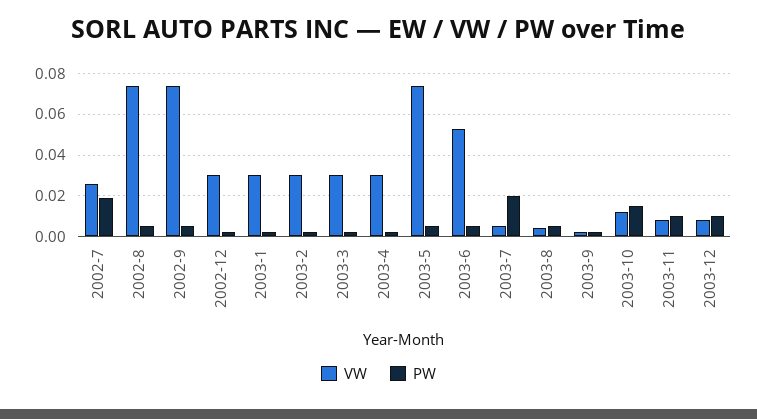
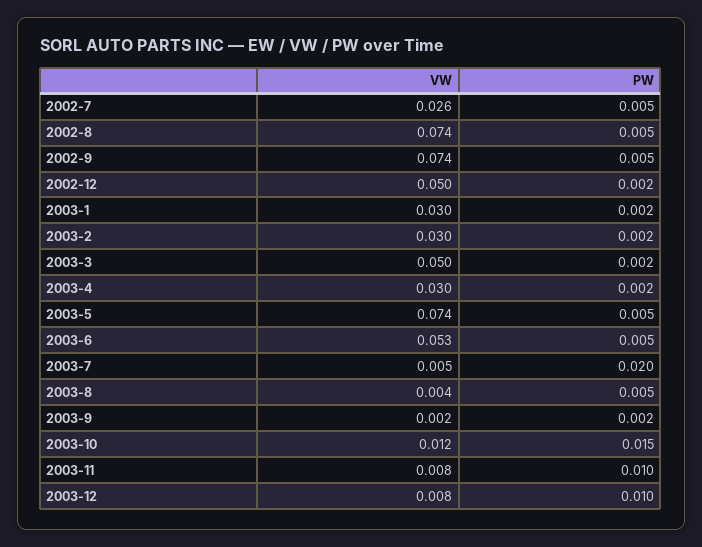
  {
    "VW": {
      "2002-7": 0.026,
      "2002-8": 0.074,
      "2002-9": 0.074,
-     "2002-12": 0.03,
+     "2002-12": 0.05,
      "2003-1": 0.03,
      "2003-2": 0.03,
-     "2003-3": 0.03,
+     "2003-3": 0.05,
      "2003-4": 0.03,
      "2003-5": 0.074,
      "2003-6": 0.053,
      "2003-7": 0.005,
      "2003-8": 0.004,
      "2003-9": 0.002,
      "2003-10": 0.012,
      "2003-11": 0.008,
      "2003-12": 0.008
    },
    "PW": {
-     "2002-7": 0.02,
+     "2002-7": 0.005,
      "2002-8": 0.005,
      "2002-9": 0.005,
      "2002-12": 0.002,
      "2003-1": 0.002,
      "2003-2": 0.002,
      "2003-3": 0.002,
      "2003-4": 0.002,
      "2003-5": 0.005,
      "2003-6": 0.005,
      "2003-7": 0.02,
      "2003-8": 0.005,
      "2003-9": 0.002,
      "2003-10": 0.015,
      "2003-11": 0.01,
      "2003-12": 0.01
    }
  }

